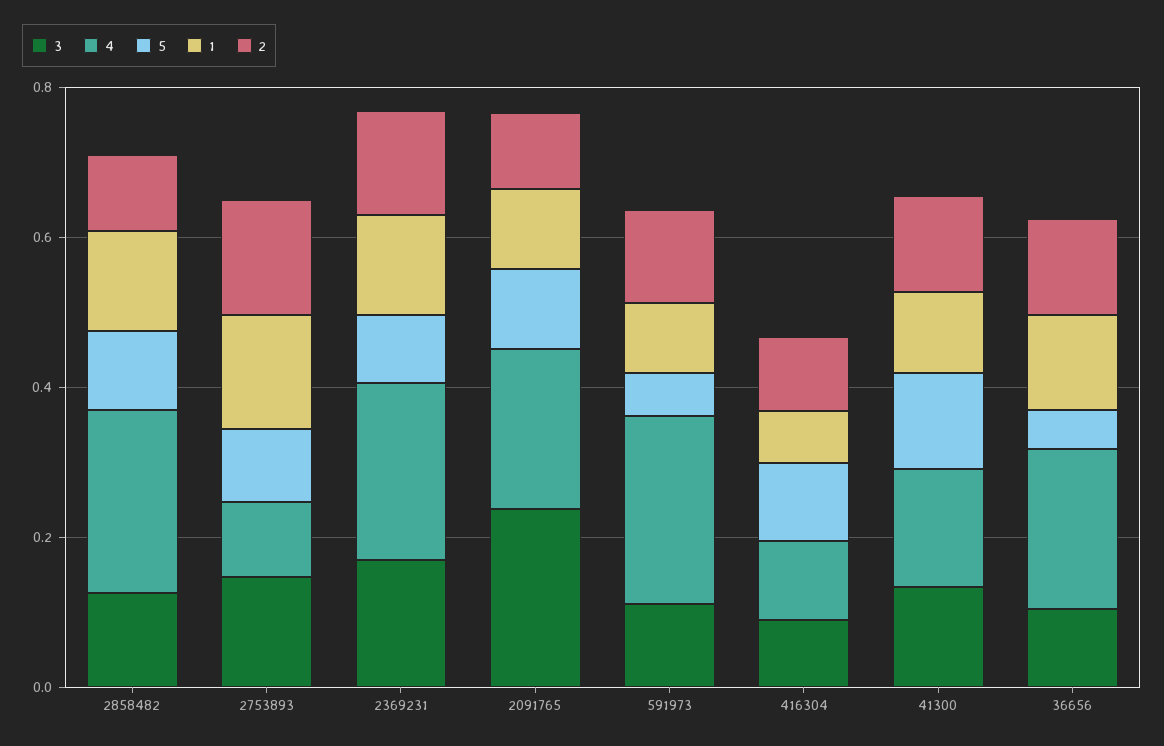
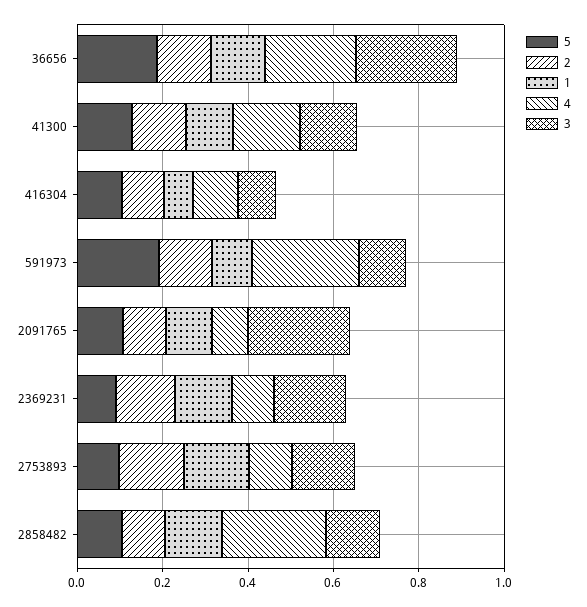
  {
    "3": {
      "2858482": 0.15,
      "2753893": 0.15,
      "2369231": 0.15,
      "2091765": 0.25,
      "591973": 0.1,
      "416304": 0.1,
      "41300": 0.15,
-     "36656": 0.1
+     "36656": 0.25
    },
    "4": {
      "2858482": 0.25,
      "2753893": 0.1,
-     "2369231": 0.25,
+     "2369231": 0.1,
-     "2091765": 0.2,
+     "2091765": 0.1,
      "591973": 0.25,
      "416304": 0.1,
      "41300": 0.15,
      "36656": 0.2
    },
    "5": {
      "2858482": 0.1,
      "2753893": 0.1,
      "2369231": 0.1,
      "2091765": 0.1,
-     "591973": 0.05,
+     "591973": 0.2,
      "416304": 0.1,
      "41300": 0.15,
-     "36656": 0.05
+     "36656": 0.2
    },
    "1": {
      "2858482": 0.15,
      "2753893": 0.15,
      "2369231": 0.15,
      "2091765": 0.1,
      "591973": 0.1,
      "416304": 0.05,
      "41300": 0.1,
      "36656": 0.15
    },
    "2": {
      "2858482": 0.1,
      "2753893": 0.15,
      "2369231": 0.15,
      "2091765": 0.1,
      "591973": 0.1,
      "416304": 0.1,
      "41300": 0.15,
      "36656": 0.15
    }
  }

